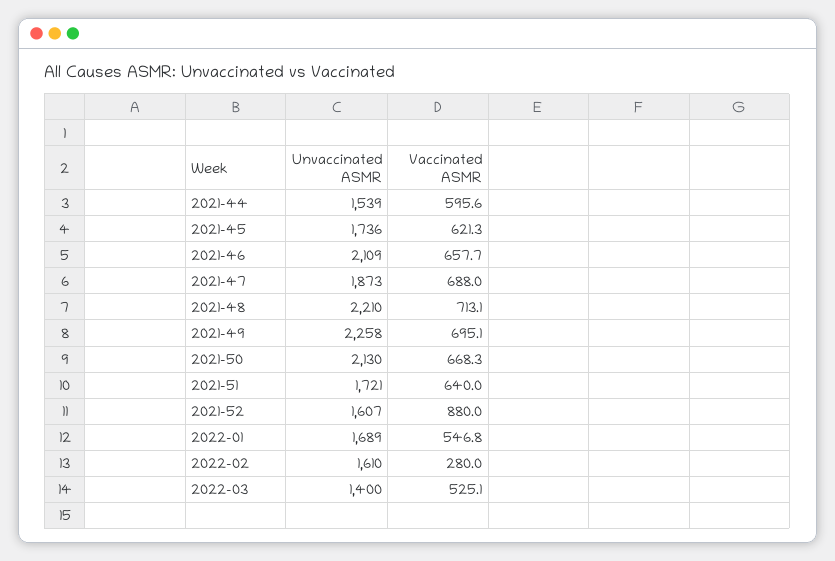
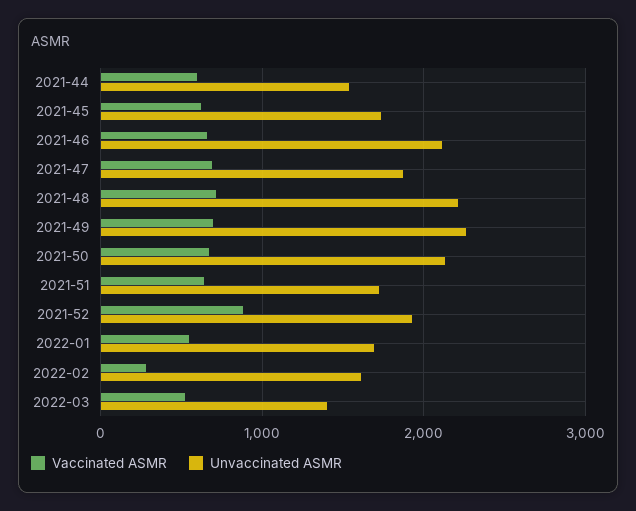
  {
    "Unvaccinated ASMR": {
      "2021-44": 1539,
      "2021-45": 1736,
      "2021-46": 2109,
      "2021-47": 1873,
      "2021-48": 2210,
      "2021-49": 2258,
      "2021-50": 2130,
      "2021-51": 1721,
-     "2021-52": 1607,
+     "2021-52": 1900,
      "2022-01": 1689,
      "2022-02": 1610,
      "2022-03": 1400
    },
    "Vaccinated ASMR": {
      "2021-44": 595.6,
      "2021-45": 621.3,
      "2021-46": 657.7,
      "2021-47": 688,
      "2021-48": 713.1,
      "2021-49": 695.1,
      "2021-50": 668.3,
      "2021-51": 640,
      "2021-52": 880,
      "2022-01": 546.8,
      "2022-02": 280,
      "2022-03": 525.1
    }
  }

